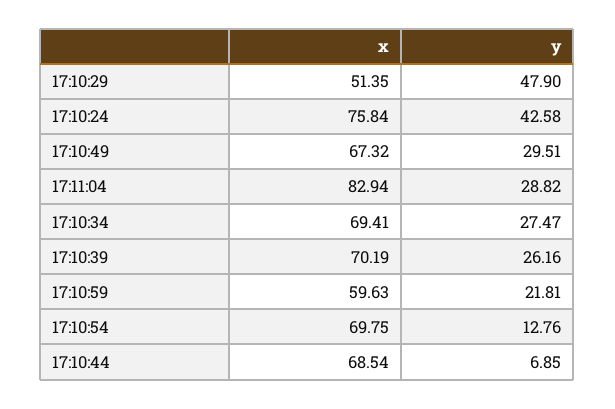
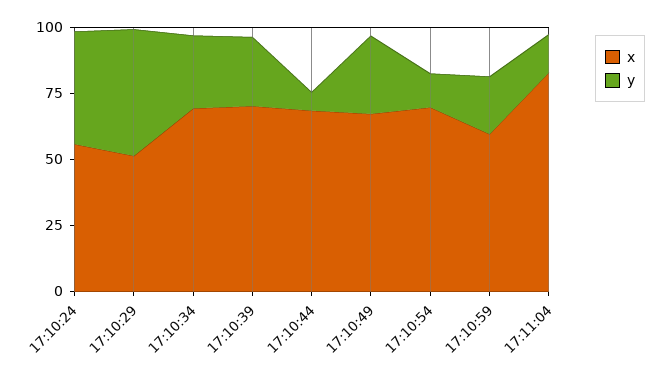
  {
    "x": {
      "17:10:29": 51.35,
-     "17:10:24": 75.84,
+     "17:10:24": 55,
      "17:10:49": 67.32,
      "17:11:04": 82.94,
      "17:10:34": 69.41,
      "17:10:39": 70.19,
      "17:10:59": 59.63,
      "17:10:54": 69.75,
      "17:10:44": 68.54
    },
    "y": {
      "17:10:29": 47.9,
      "17:10:24": 42.58,
      "17:10:49": 29.51,
-     "17:11:04": 28.82,
+     "17:11:04": 15,
      "17:10:34": 27.47,
      "17:10:39": 26.16,
      "17:10:59": 21.81,
      "17:10:54": 12.76,
      "17:10:44": 6.85
    }
  }

